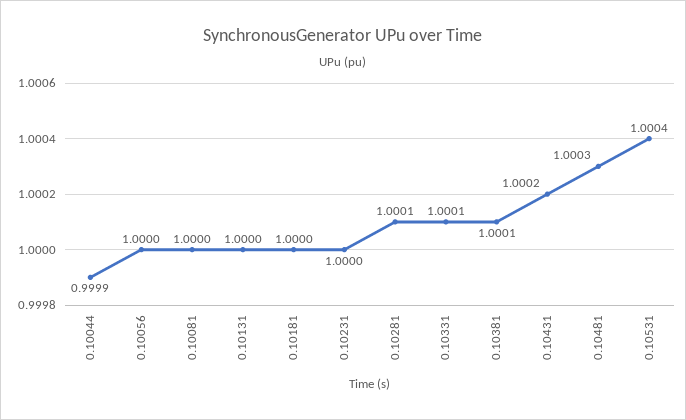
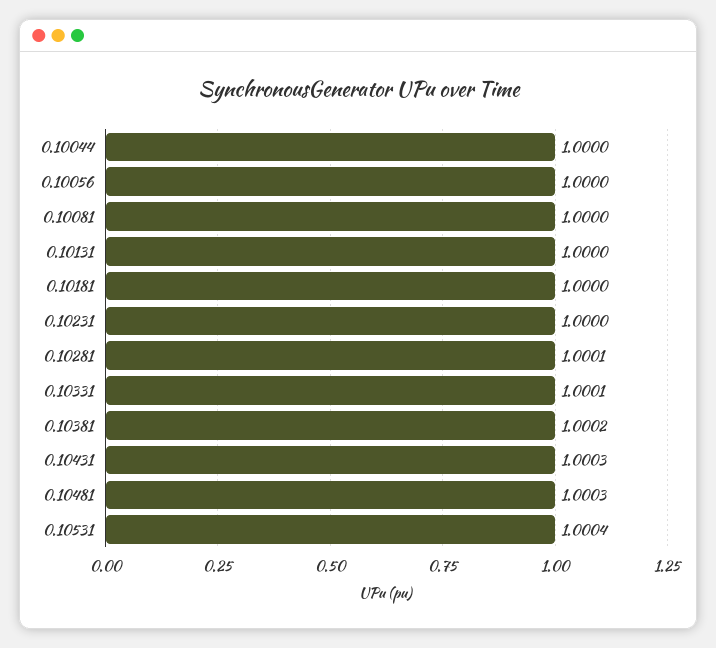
  {
-   "0.10044": 0.9999,
+   "0.10044": 1,
    "0.10056": 1,
    "0.10081": 1,
    "0.10131": 1,
    "0.10181": 1,
    "0.10231": 1,
    "0.10281": 1.0001,
    "0.10331": 1.0001,
-   "0.10381": 1.0001,
+   "0.10381": 1.0002,
-   "0.10431": 1.0002,
+   "0.10431": 1.0003,
    "0.10481": 1.0003,
    "0.10531": 1.0004
  }

